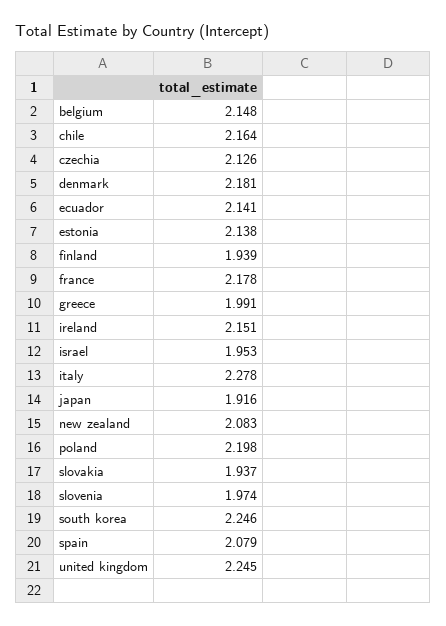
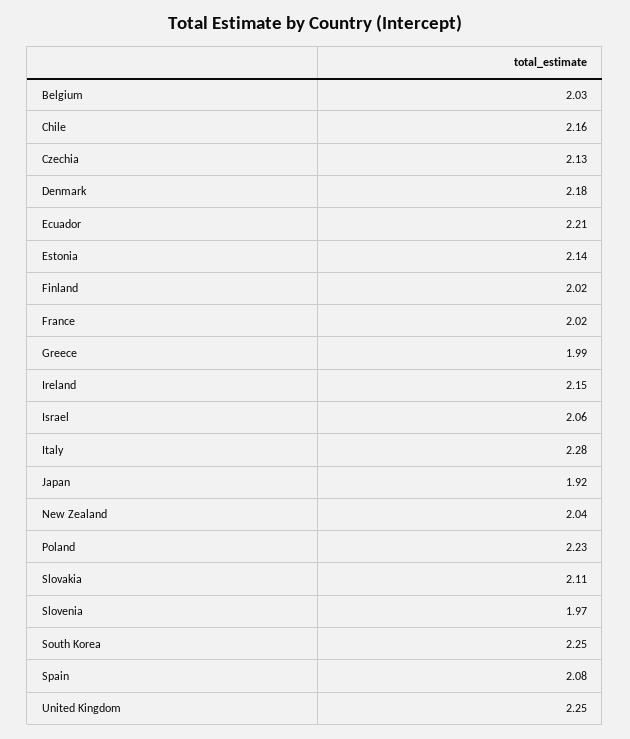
  {
-   "belgium": 2.148,
+   "belgium": 2.03,
    "chile": 2.164,
    "czechia": 2.126,
    "denmark": 2.181,
-   "ecuador": 2.141,
+   "ecuador": 2.21,
    "estonia": 2.138,
-   "finland": 1.939,
+   "finland": 2.02,
-   "france": 2.178,
+   "france": 2.02,
    "greece": 1.991,
    "ireland": 2.151,
-   "israel": 1.953,
+   "israel": 2.06,
    "italy": 2.278,
    "japan": 1.916,
-   "new zealand": 2.083,
+   "new zealand": 2.04,
-   "poland": 2.198,
+   "poland": 2.23,
-   "slovakia": 1.937,
+   "slovakia": 2.11,
    "slovenia": 1.974,
    "south korea": 2.246,
    "spain": 2.079,
    "united kingdom": 2.245
  }

